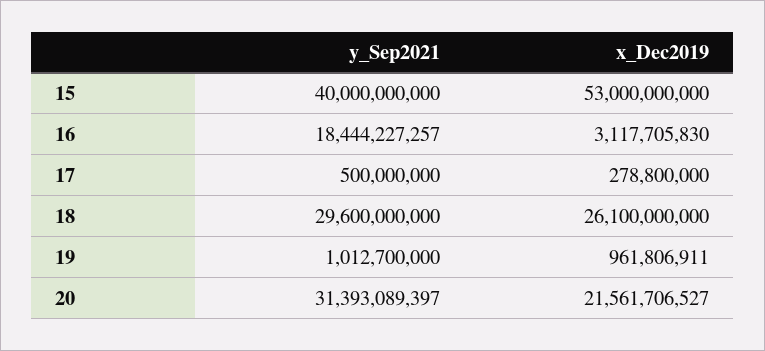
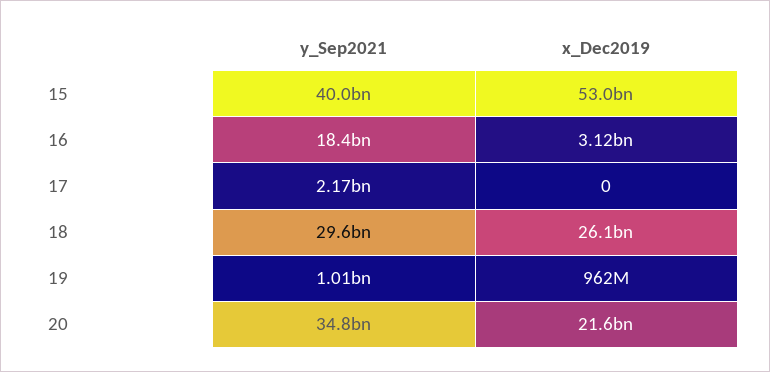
  {
    "y_Sep2021": {
      "15": 40000000000,
      "16": 18444227257,
-     "17": 500000000,
+     "17": 2170000000,
      "18": 29600000000,
      "19": 1012700000,
-     "20": 31393089397
+     "20": 34800000000
    },
    "x_Dec2019": {
      "15": 53000000000,
      "16": 3117705830,
-     "17": 278800000,
+     "17": 0,
      "18": 26100000000,
      "19": 961806911,
      "20": 21561706527
    }
  }

